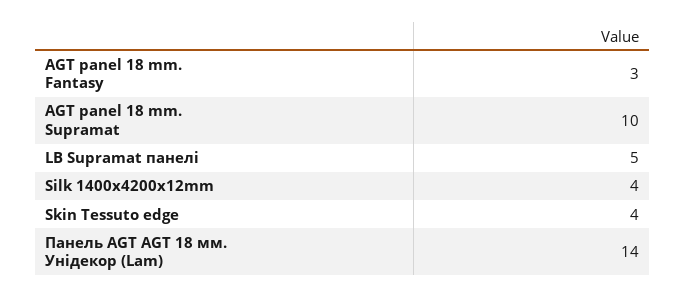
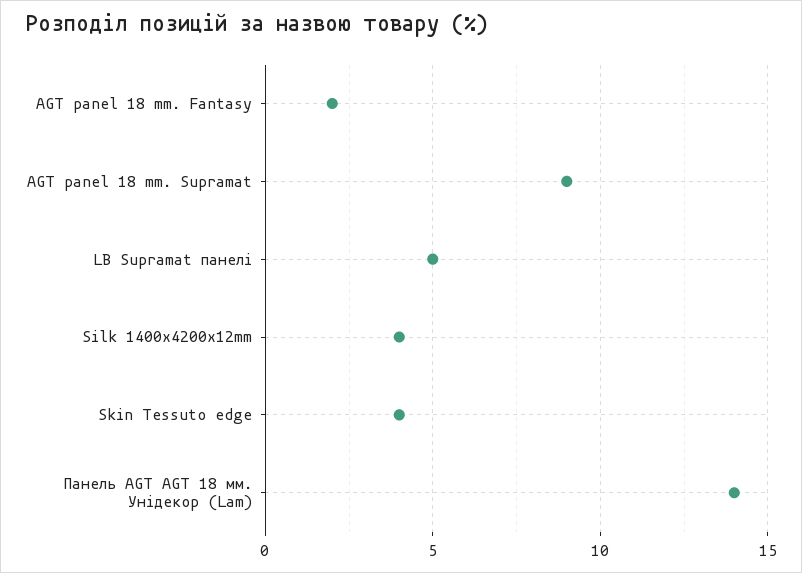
  {
-   "AGT panel 18 mm. Fantasy": 3,
+   "AGT panel 18 mm. Fantasy": 2,
-   "AGT panel 18 mm. Supramat": 10,
+   "AGT panel 18 mm. Supramat": 9,
    "LB Supramat панелі": 5,
    "Silk 1400x4200x12mm": 4,
    "Skin Tessuto edge": 4,
    "Панель AGT AGT 18 мм. Унідекор (Lam)": 14
  }

